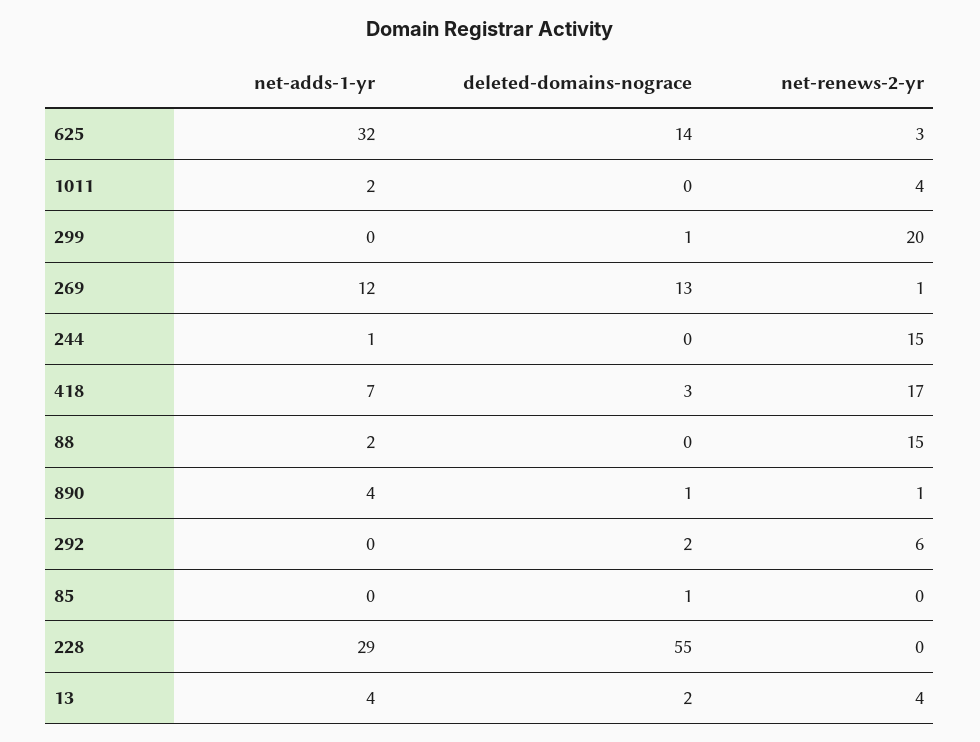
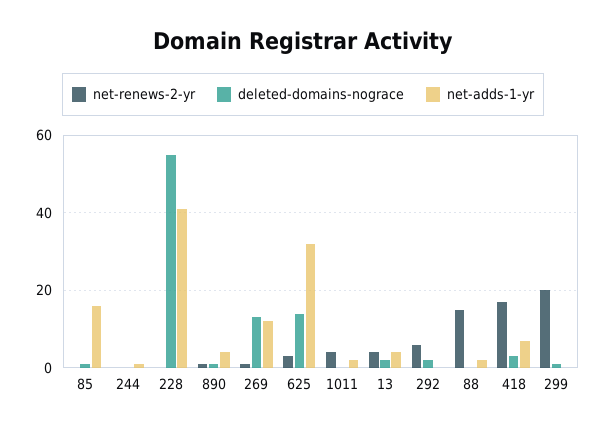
  {
    "net-adds-1-yr": {
      "625": 32,
      "1011": 2,
      "299": 0,
      "269": 12,
      "244": 1,
      "418": 7,
      "88": 2,
      "890": 4,
      "292": 0,
-     "85": 0,
+     "85": 15,
-     "228": 29,
+     "228": 40,
      "13": 4
    },
    "deleted-domains-nograce": {
      "625": 14,
      "1011": 0,
      "299": 1,
      "269": 13,
      "244": 0,
      "418": 3,
      "88": 0,
      "890": 1,
      "292": 2,
      "85": 1,
      "228": 55,
      "13": 2
    },
    "net-renews-2-yr": {
      "625": 3,
      "1011": 4,
      "299": 20,
      "269": 1,
-     "244": 15,
+     "244": 0,
      "418": 17,
      "88": 15,
      "890": 1,
      "292": 6,
      "85": 0,
      "228": 0,
      "13": 4
    }
  }

